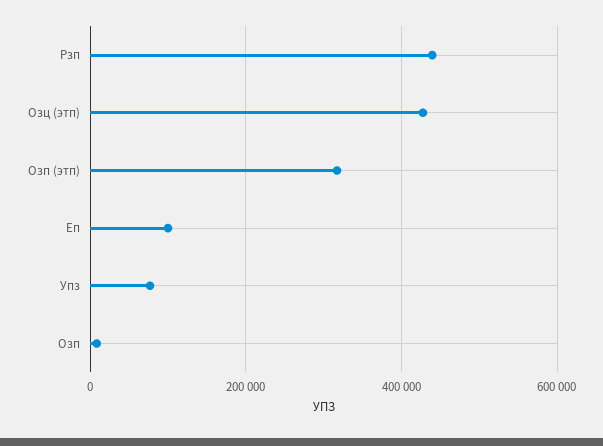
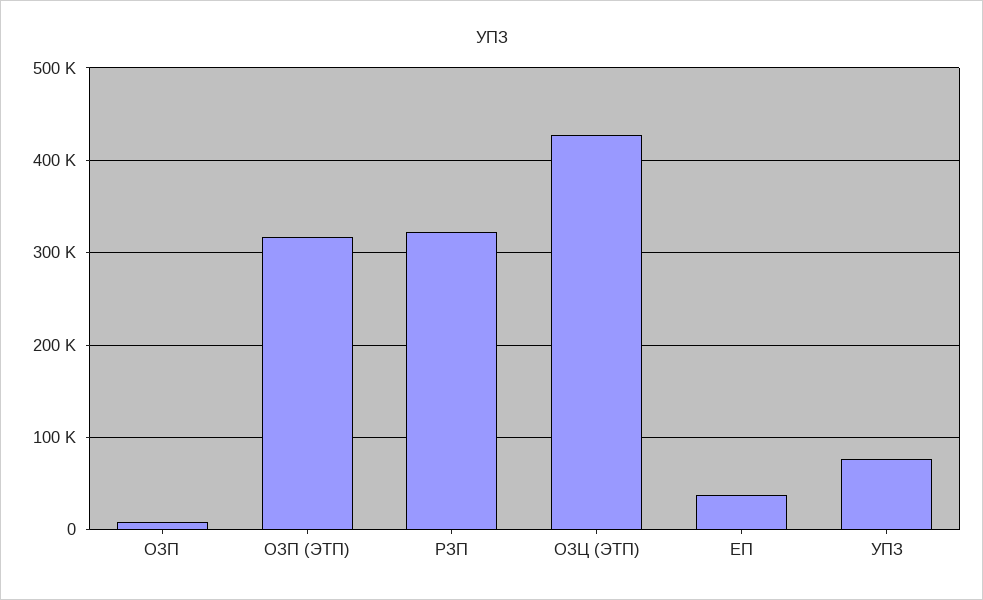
  {
-   "Рзп": 440000,
+   "Рзп": 320000,
    "Озц (этп)": 430000,
    "Озп (этп)": 320000,
-   "Еп": 100000,
+   "Еп": 40000,
    "Упз": 80000,
    "Озп": 10000
  }

